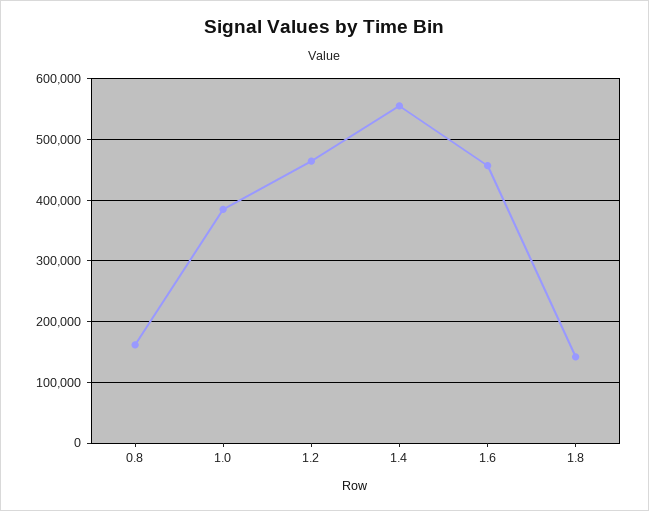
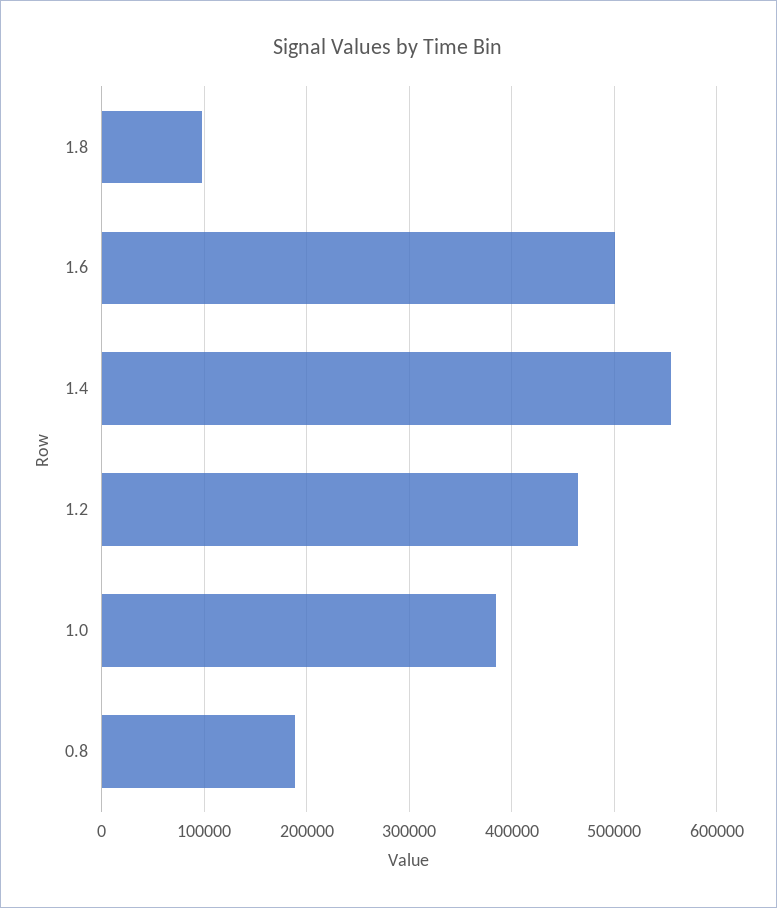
  {
-   "0.8": 160000,
+   "0.8": 190000,
    "1.0": 380000,
    "1.2": 460000,
    "1.4": 560000,
-   "1.6": 460000,
+   "1.6": 500000,
-   "1.8": 140000
+   "1.8": 100000
  }

